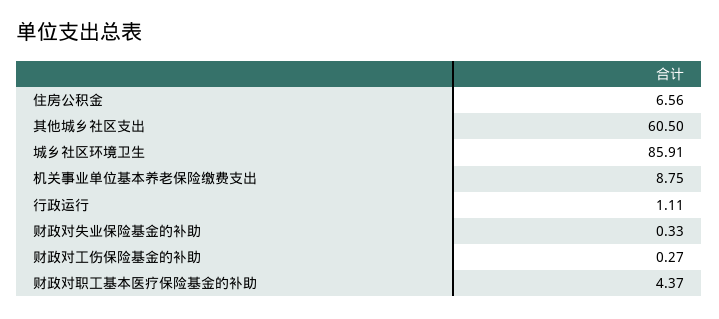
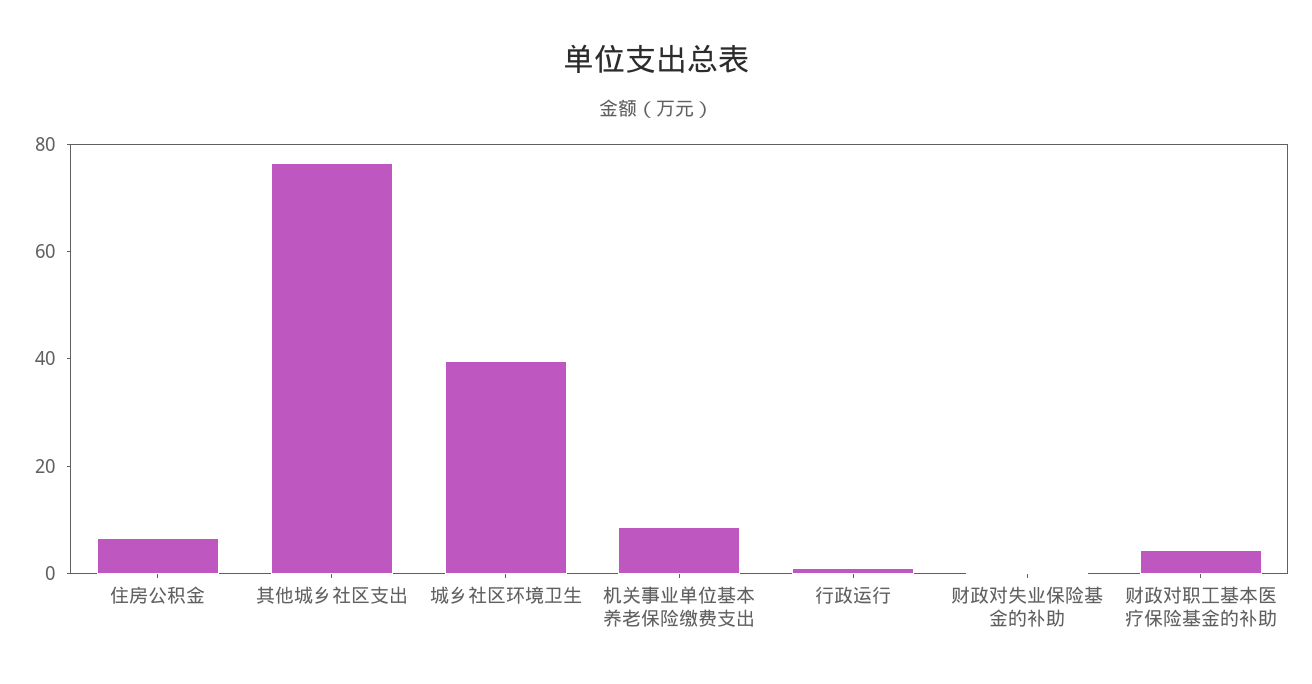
  {
    "住房公积金": 6.56,
-   "其他城乡社区支出": 60.5,
+   "其他城乡社区支出": 75,
-   "城乡社区环境卫生": 85.91,
+   "城乡社区环境卫生": 40,
    "机关事业单位基本养老保险缴费支出": 8.75,
    "行政运行": 1.11,
    "财政对失业保险基金的补助": 0.33,
-   "财政对工伤保险基金的补助": 0.27,
    "财政对职工基本医疗保险基金的补助": 4.37
  }

